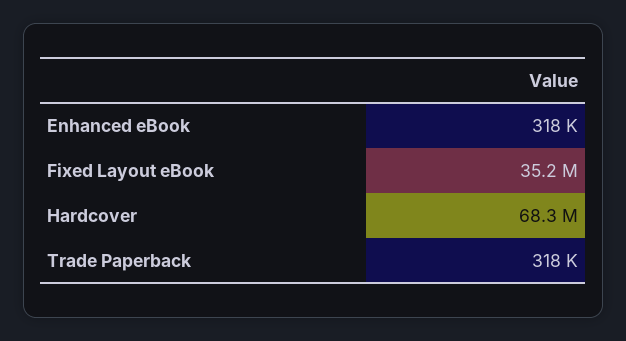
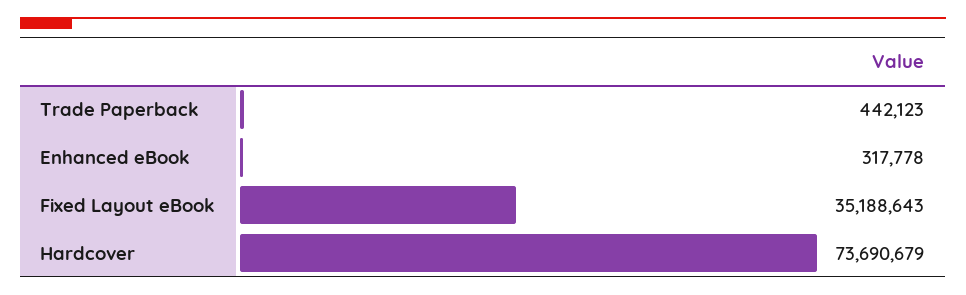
  {
    "Enhanced eBook": 317778,
    "Fixed Layout eBook": 35188643,
-   "Hardcover": 68300000,
+   "Hardcover": 73690679,
-   "Trade Paperback": 318000
+   "Trade Paperback": 442123
  }

